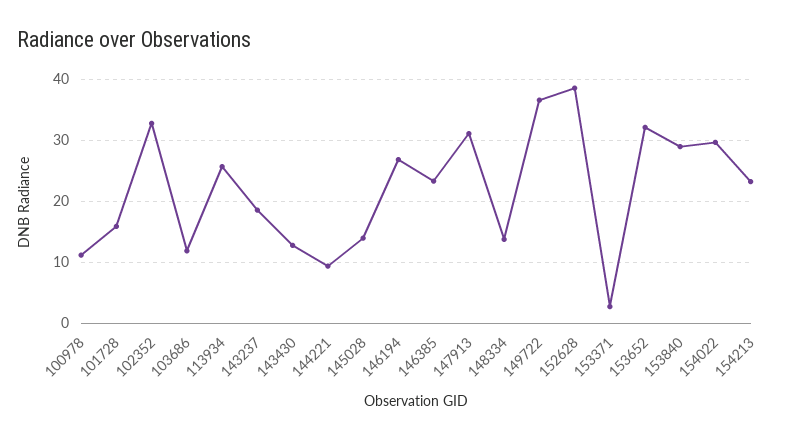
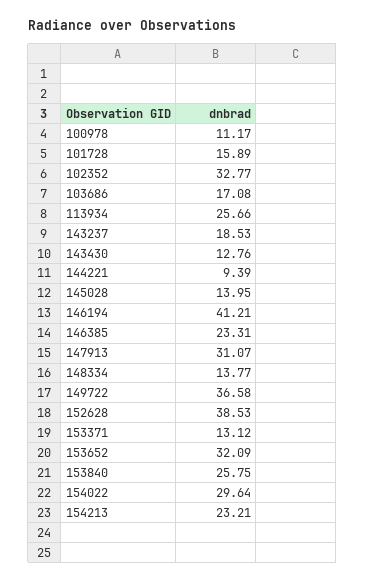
  {
    "100978": 11.17,
    "101728": 15.89,
    "102352": 32.77,
-   "103686": 12,
+   "103686": 17.08,
    "113934": 25.66,
    "143237": 18.53,
    "143430": 12.76,
    "144221": 9.39,
    "145028": 13.95,
-   "146194": 27,
+   "146194": 41.21,
    "146385": 23.31,
    "147913": 31.07,
    "148334": 13.77,
    "149722": 36.58,
    "152628": 38.53,
-   "153371": 3,
+   "153371": 13.12,
    "153652": 32.09,
-   "153840": 29,
+   "153840": 25.75,
    "154022": 29.64,
    "154213": 23.21
  }

